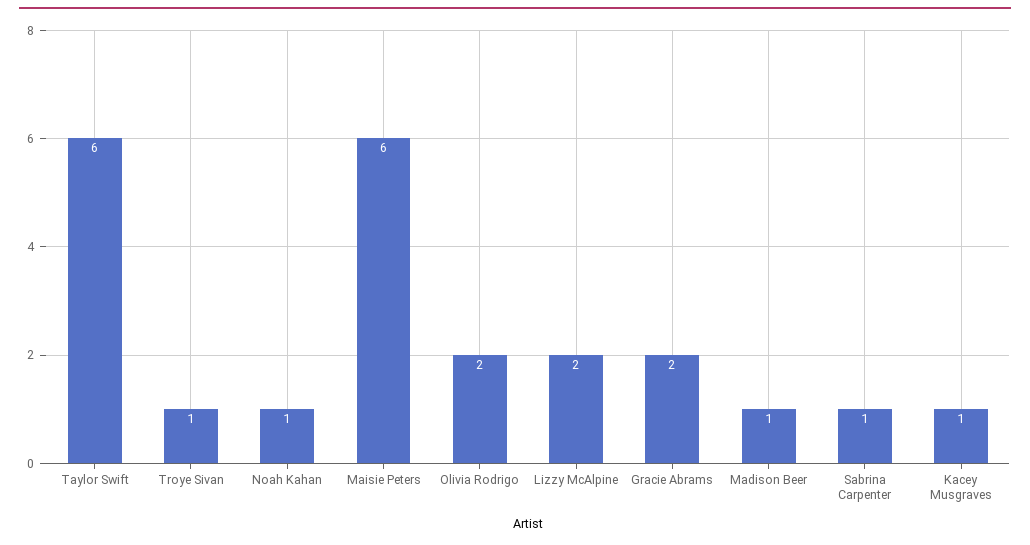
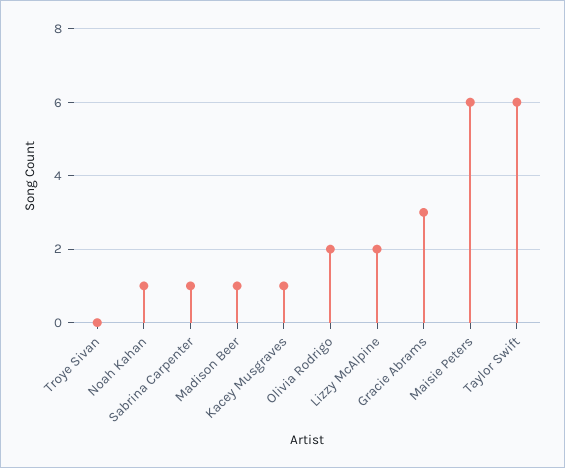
  {
    "Taylor Swift": 6,
-   "Troye Sivan": 1,
+   "Troye Sivan": 0,
    "Noah Kahan": 1,
    "Maisie Peters": 6,
    "Olivia Rodrigo": 2,
    "Lizzy McAlpine": 2,
-   "Gracie Abrams": 2,
+   "Gracie Abrams": 3,
    "Madison Beer": 1,
    "Sabrina Carpenter": 1,
    "Kacey Musgraves": 1
  }

